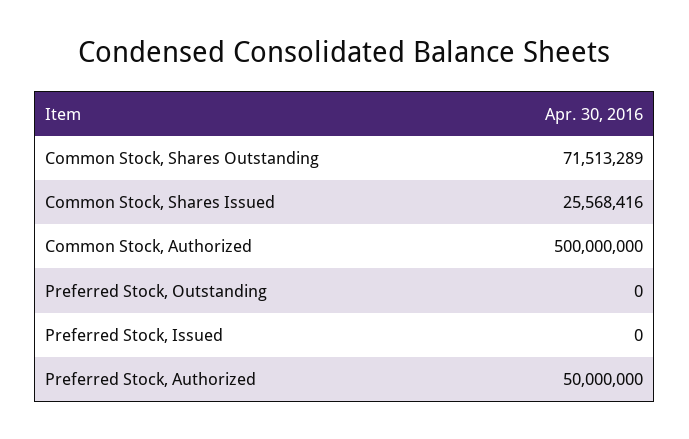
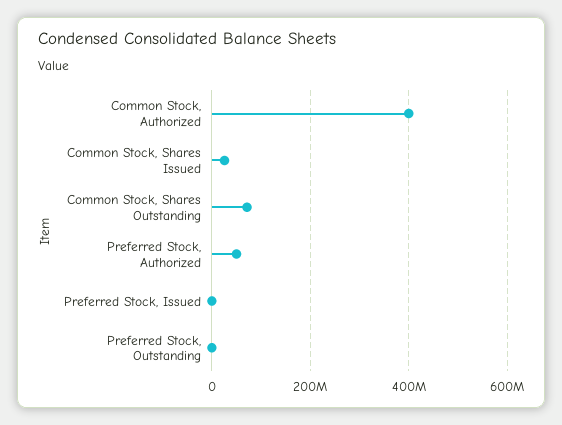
  {
    "Common Stock, Shares Outstanding": 71513289,
    "Common Stock, Shares Issued": 25568416,
-   "Common Stock, Authorized": 500000000,
+   "Common Stock, Authorized": 400000000,
    "Preferred Stock, Outstanding": 0,
    "Preferred Stock, Issued": 0,
    "Preferred Stock, Authorized": 50000000
  }

